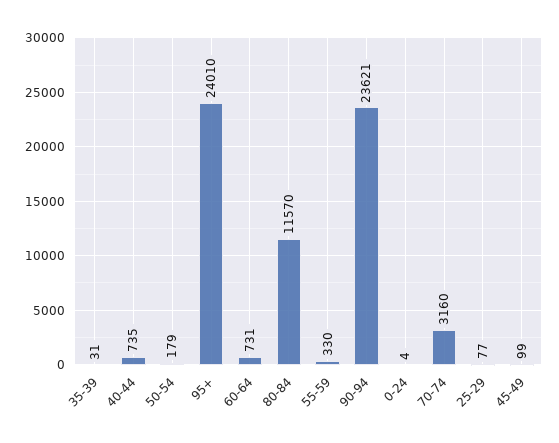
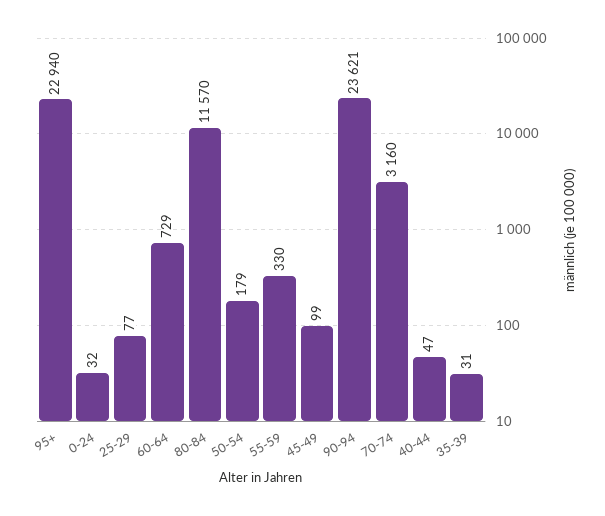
  {
    "35-39": 31,
-   "40-44": 735,
+   "40-44": 47,
    "50-54": 179,
-   "95+": 24010,
+   "95+": 22940,
-   "60-64": 731,
+   "60-64": 729,
    "80-84": 11570,
    "55-59": 330,
    "90-94": 23621,
-   "0-24": 4,
+   "0-24": 32,
    "70-74": 3160,
    "25-29": 77,
    "45-49": 99
  }

